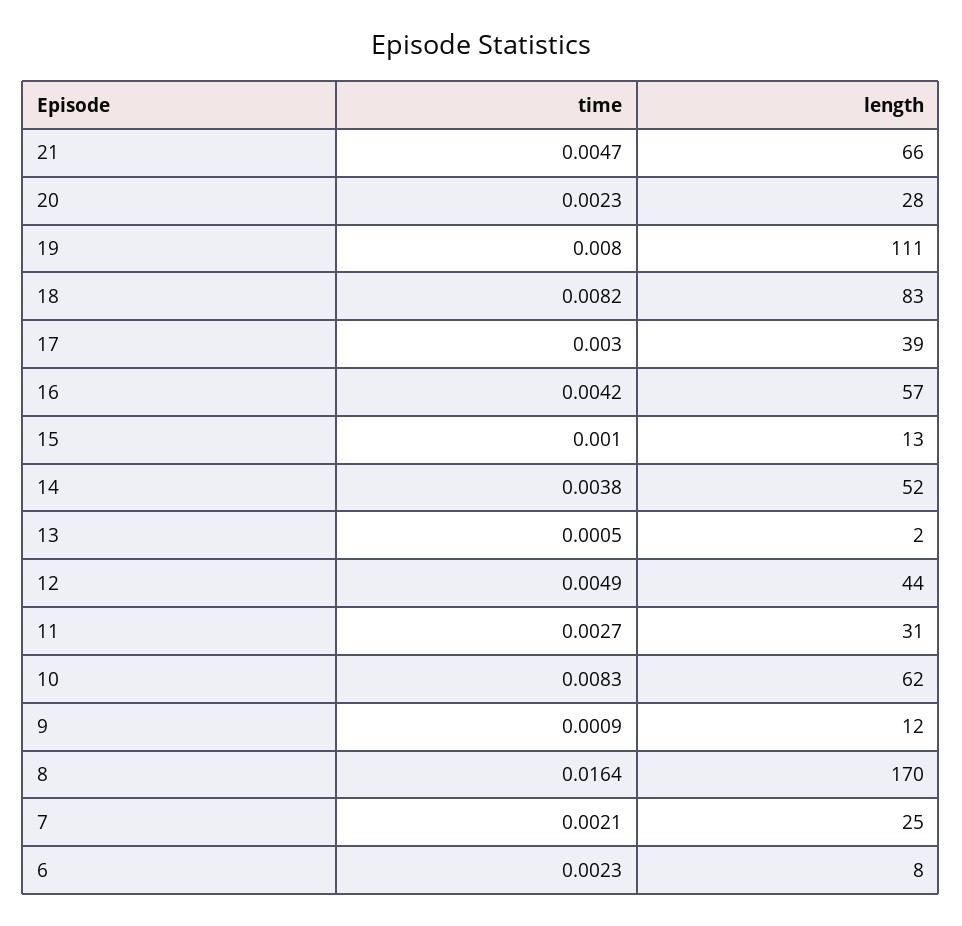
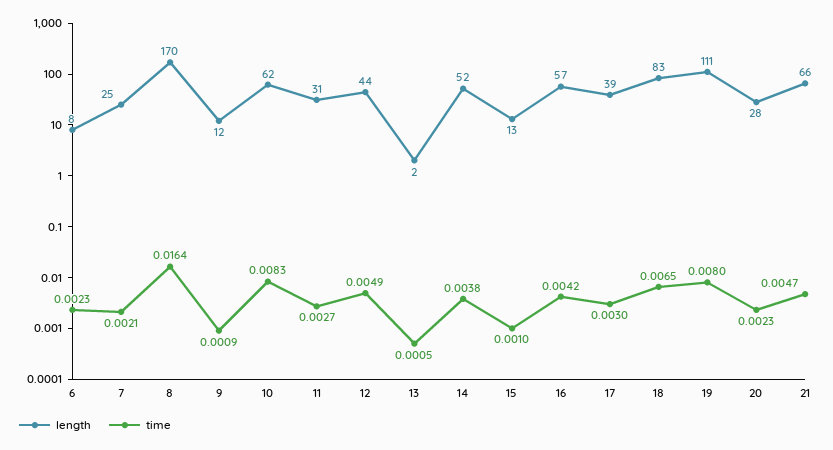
  {
    "time": {
      "21": 0.0047,
      "20": 0.0023,
      "19": 0.008,
-     "18": 0.0082,
+     "18": 0.0065,
      "17": 0.003,
      "16": 0.0042,
      "15": 0.001,
      "14": 0.0038,
      "13": 0.0005,
      "12": 0.0049,
      "11": 0.0027,
      "10": 0.0083,
      "9": 0.0009,
      "8": 0.0164,
      "7": 0.0021,
      "6": 0.0023
    },
    "length": {
      "21": 66,
      "20": 28,
      "19": 111,
      "18": 83,
      "17": 39,
      "16": 57,
      "15": 13,
      "14": 52,
      "13": 2,
      "12": 44,
      "11": 31,
      "10": 62,
      "9": 12,
      "8": 170,
      "7": 25,
      "6": 8
    }
  }

